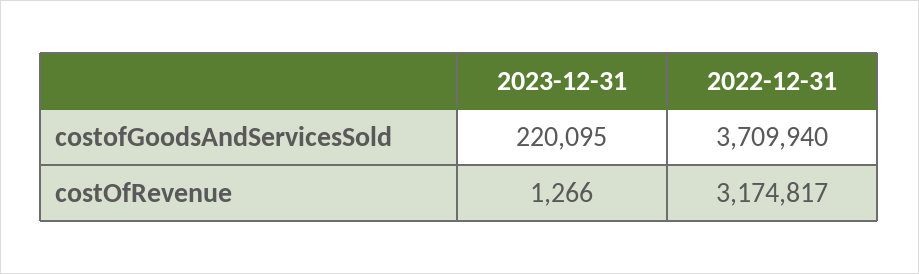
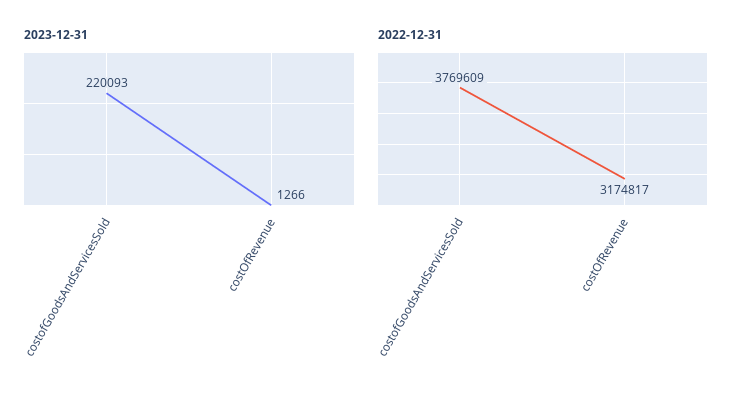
  {
    "2023-12-31": {
-     "costofGoodsAndServicesSold": 220095,
+     "costofGoodsAndServicesSold": 220093,
      "costOfRevenue": 1266
    },
    "2022-12-31": {
-     "costofGoodsAndServicesSold": 3709940,
+     "costofGoodsAndServicesSold": 3769609,
      "costOfRevenue": 3174817
    }
  }

